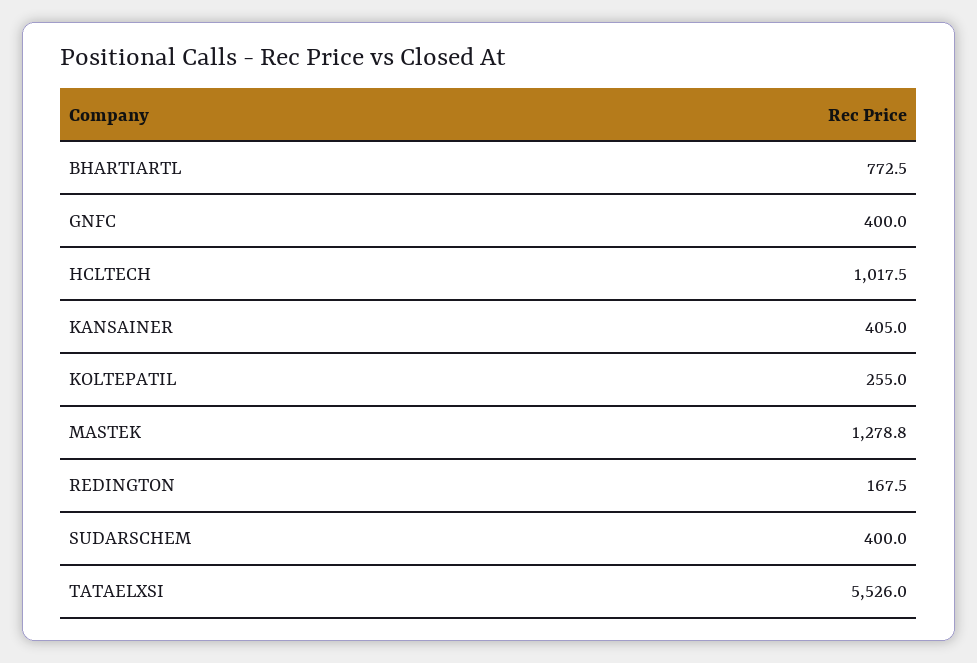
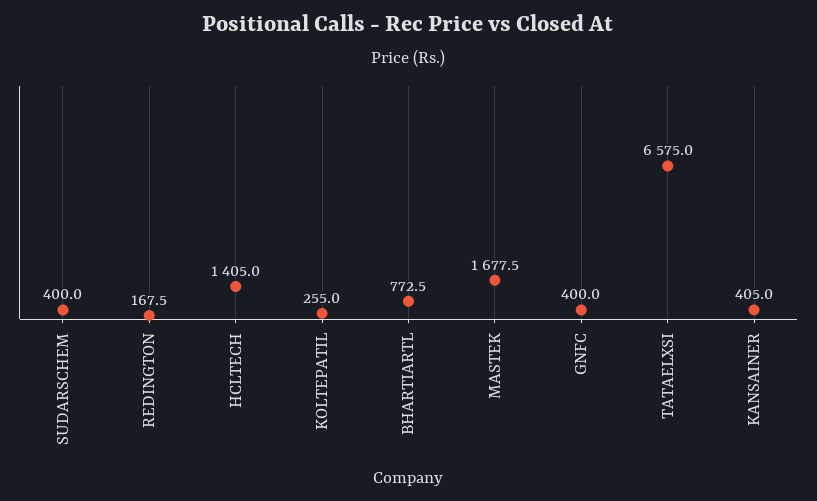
  {
    "BHARTIARTL": 772.5,
    "GNFC": 400,
-   "HCLTECH": 1017.5,
+   "HCLTECH": 1405,
    "KANSAINER": 405,
    "KOLTEPATIL": 255,
-   "MASTEK": 1278.8,
+   "MASTEK": 1677.5,
    "REDINGTON": 167.5,
    "SUDARSCHEM": 400,
-   "TATAELXSI": 5526
+   "TATAELXSI": 6575
  }

